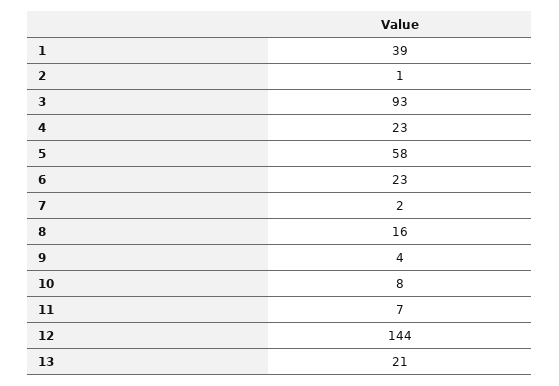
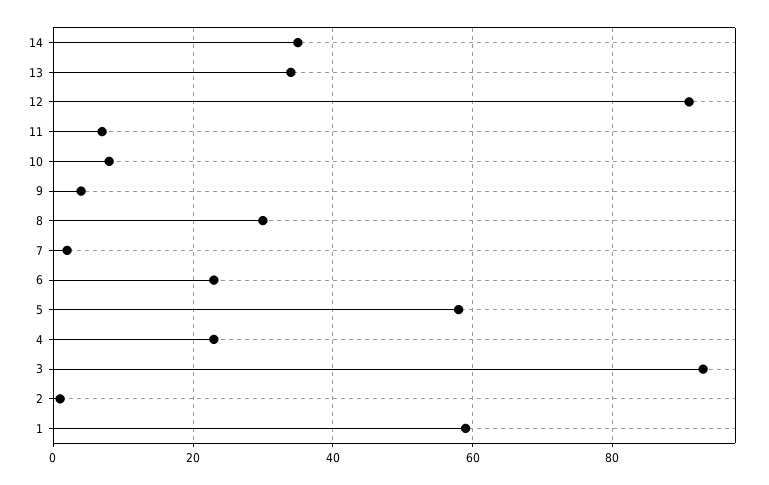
  {
-   "1": 39,
+   "1": 60,
    "2": 1,
    "3": 93,
    "4": 23,
    "5": 58,
    "6": 23,
    "7": 2,
-   "8": 16,
+   "8": 30,
    "9": 4,
    "10": 8,
    "11": 7,
-   "12": 144,
+   "12": 90,
-   "13": 21
+   "13": 35,
+   "14": 35
  }

